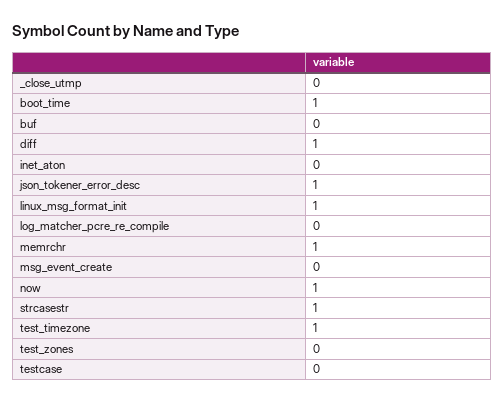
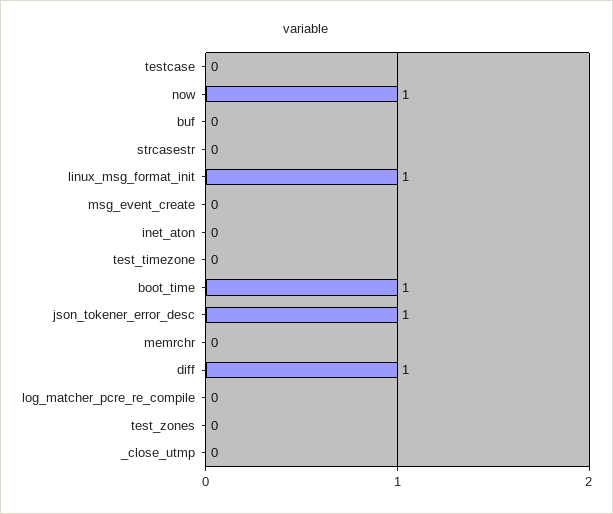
  {
    "_close_utmp": 0,
    "boot_time": 1,
    "buf": 0,
    "diff": 1,
    "inet_aton": 0,
    "json_tokener_error_desc": 1,
    "linux_msg_format_init": 1,
    "log_matcher_pcre_re_compile": 0,
-   "memrchr": 1,
+   "memrchr": 0,
    "msg_event_create": 0,
    "now": 1,
-   "strcasestr": 1,
+   "strcasestr": 0,
-   "test_timezone": 1,
+   "test_timezone": 0,
    "test_zones": 0,
    "testcase": 0
  }

